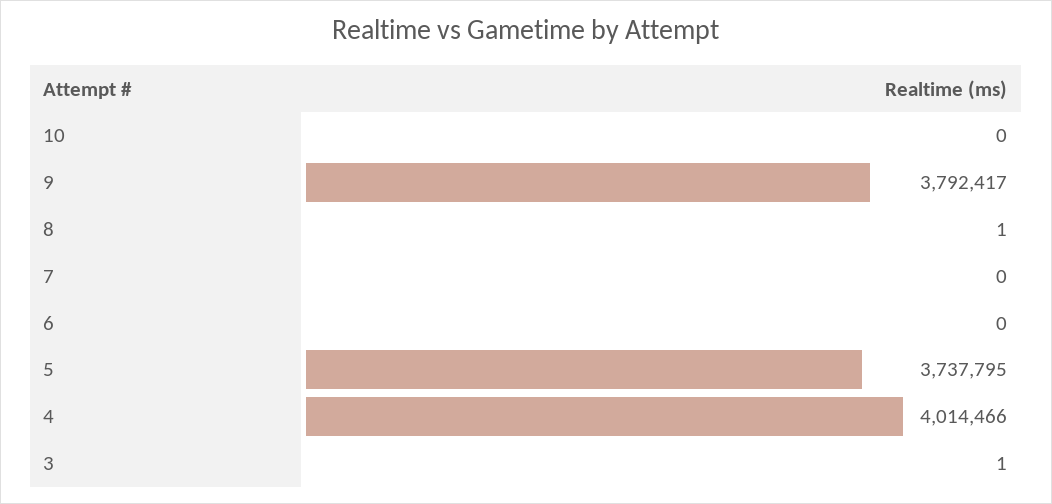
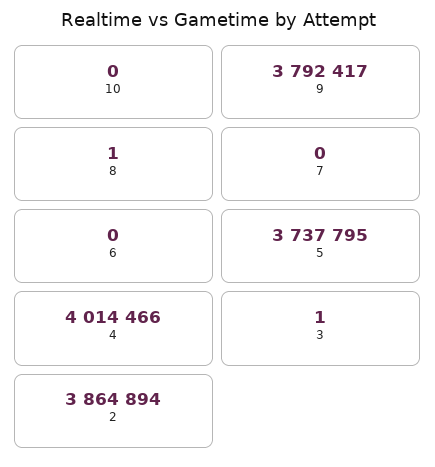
  {
    "10": 0,
    "9": 3792417,
    "8": 1,
    "7": 0,
    "6": 0,
    "5": 3737795,
    "4": 4014466,
-   "3": 1
+   "3": 1,
+   "2": 3864894
  }

